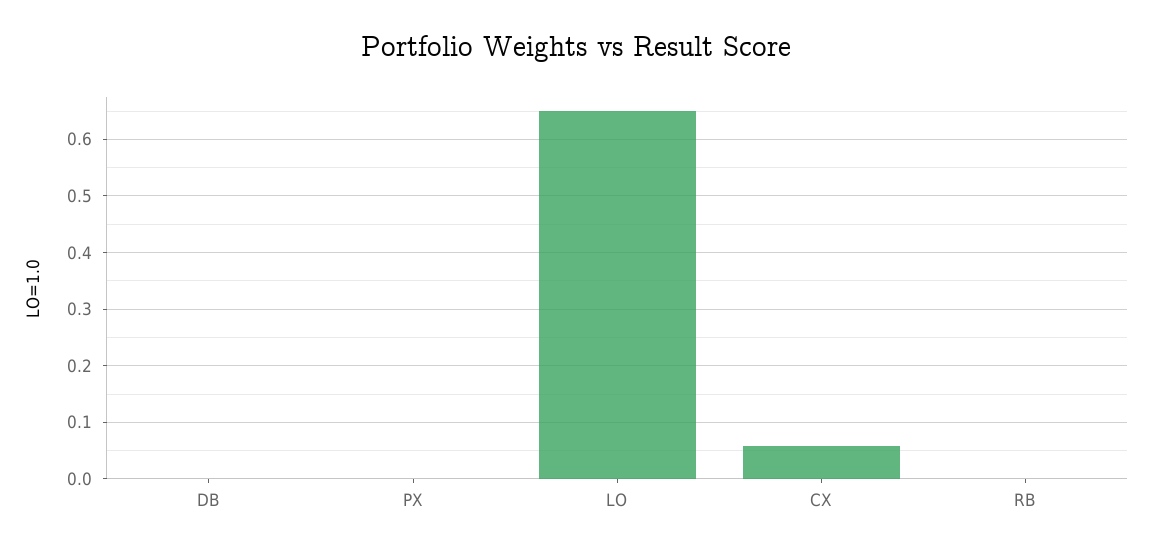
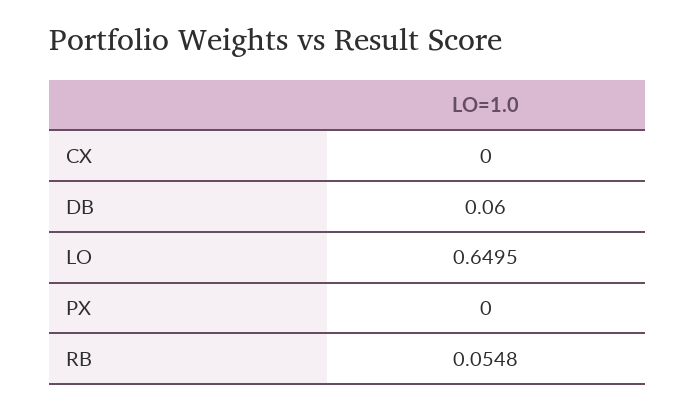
  {
-   "DB": 0,
+   "DB": 0.06,
    "PX": 0,
    "LO": 0.6495,
-   "CX": 0.06,
+   "CX": 0,
-   "RB": 0
+   "RB": 0.0548
  }

